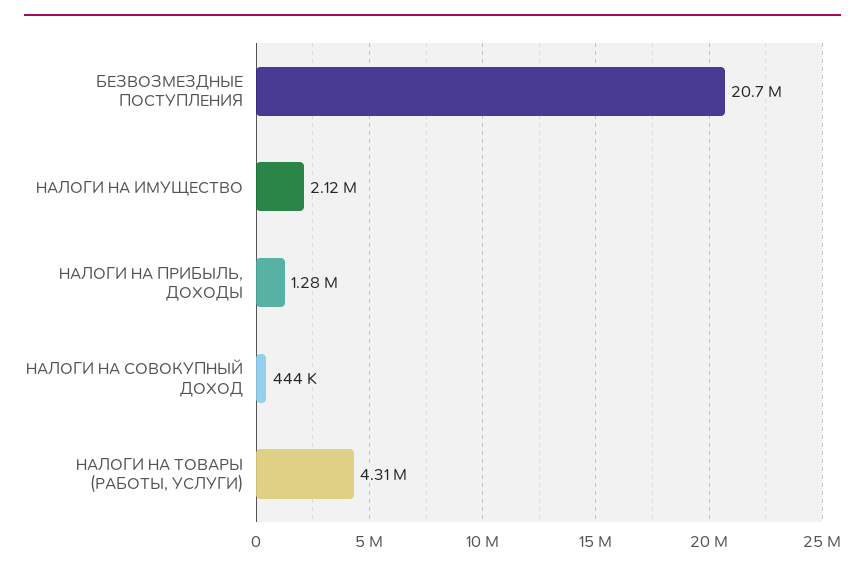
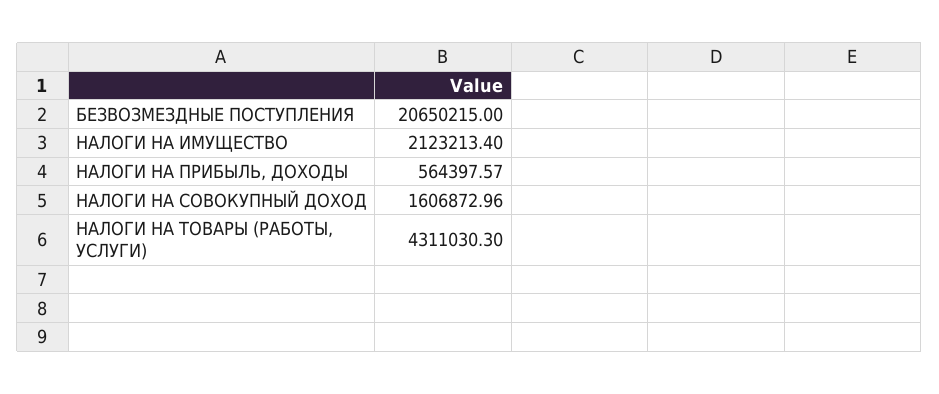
  {
    "БЕЗВОЗМЕЗДНЫЕ ПОСТУПЛЕНИЯ": 20650215,
    "НАЛОГИ НА ИМУЩЕСТВО": 2123213.4,
-   "НАЛОГИ НА ПРИБЫЛЬ, ДОХОДЫ": 1280000,
+   "НАЛОГИ НА ПРИБЫЛЬ, ДОХОДЫ": 564397.57,
-   "НАЛОГИ НА СОВОКУПНЫЙ ДОХОД": 444000,
+   "НАЛОГИ НА СОВОКУПНЫЙ ДОХОД": 1606872.96,
    "НАЛОГИ НА ТОВАРЫ (РАБОТЫ, УСЛУГИ)": 4311030.3
  }

